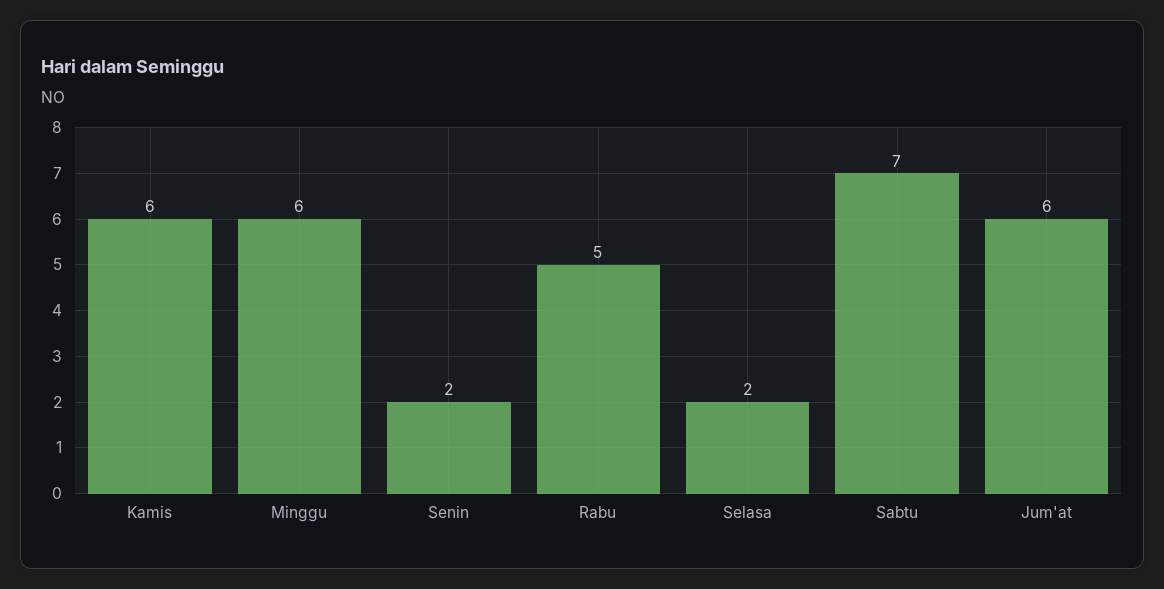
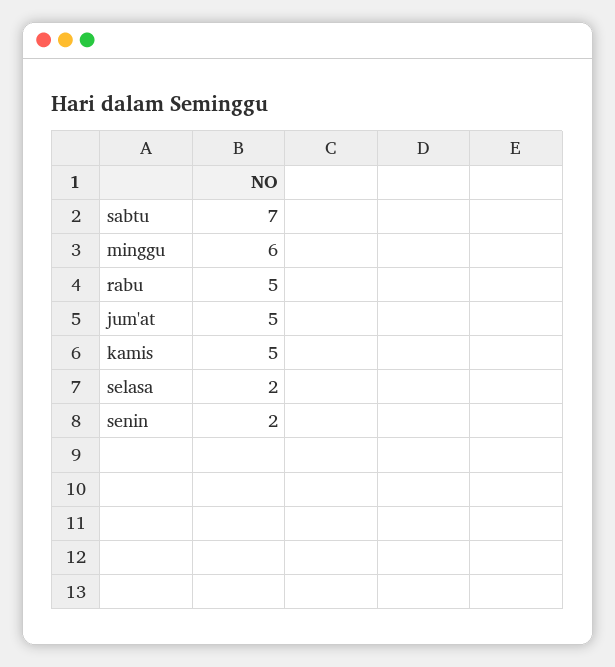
  {
-   "Kamis": 6,
+   "Kamis": 5,
    "Minggu": 6,
    "Senin": 2,
    "Rabu": 5,
    "Selasa": 2,
    "Sabtu": 7,
-   "Jum'at": 6
+   "Jum'at": 5
  }

